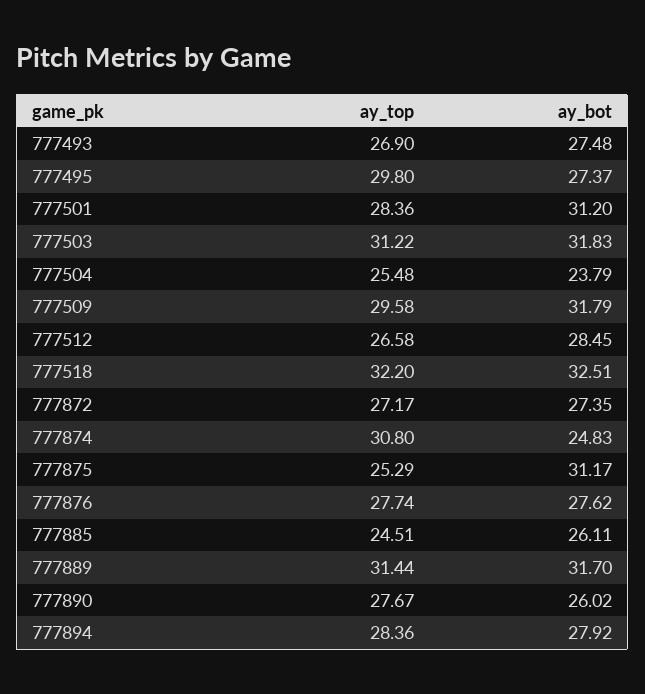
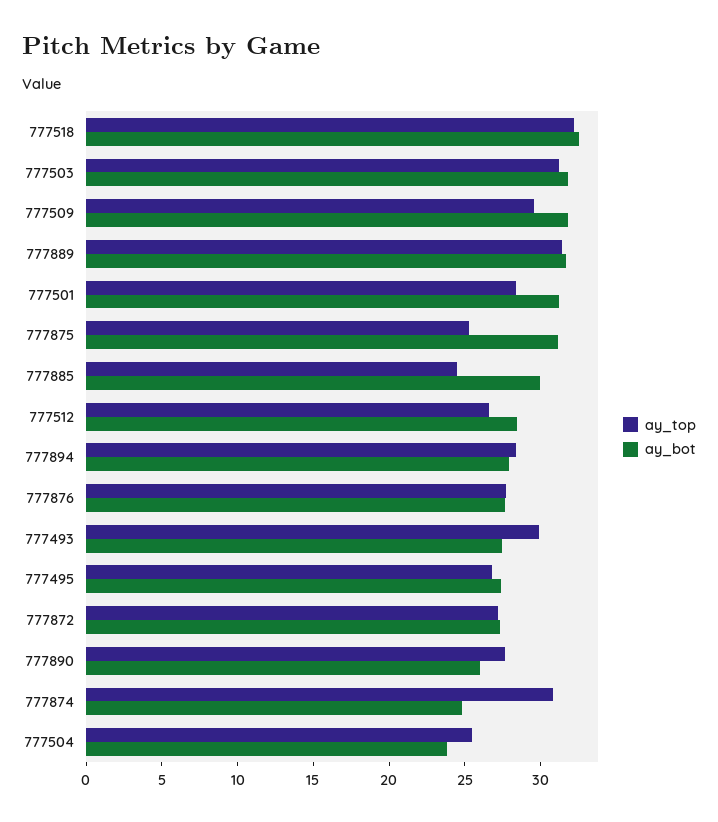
  {
    "ay_top": {
-     "777493": 26.9,
+     "777493": 30,
-     "777495": 29.8,
+     "777495": 27,
      "777501": 28.36,
      "777503": 31.22,
      "777504": 25.48,
      "777509": 29.58,
      "777512": 26.58,
      "777518": 32.2,
      "777872": 27.17,
      "777874": 30.8,
      "777875": 25.29,
      "777876": 27.74,
      "777885": 24.51,
      "777889": 31.44,
      "777890": 27.67,
      "777894": 28.36
    },
    "ay_bot": {
      "777493": 27.48,
      "777495": 27.37,
      "777501": 31.2,
      "777503": 31.83,
      "777504": 23.79,
      "777509": 31.79,
      "777512": 28.45,
      "777518": 32.51,
      "777872": 27.35,
      "777874": 24.83,
      "777875": 31.17,
      "777876": 27.62,
-     "777885": 26.11,
+     "777885": 30,
      "777889": 31.7,
      "777890": 26.02,
      "777894": 27.92
    }
  }

